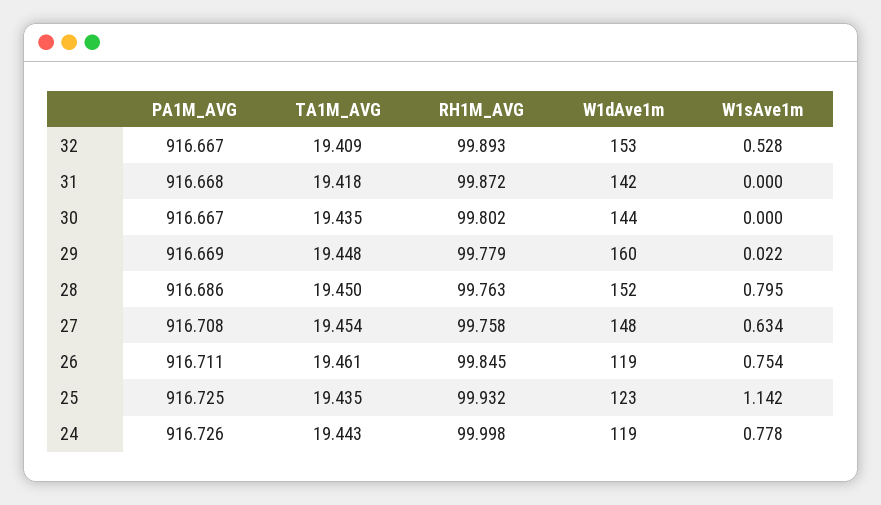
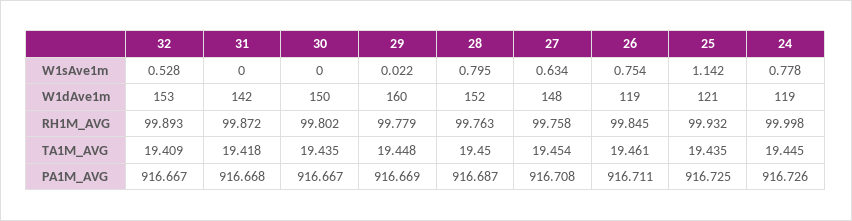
  {
    "PA1M_AVG": {
      "32": 916.667,
      "31": 916.668,
      "30": 916.667,
      "29": 916.669,
-     "28": 916.686,
+     "28": 916.687,
      "27": 916.708,
      "26": 916.711,
      "25": 916.725,
      "24": 916.726
    },
    "TA1M_AVG": {
      "32": 19.409,
      "31": 19.418,
      "30": 19.435,
      "29": 19.448,
      "28": 19.45,
      "27": 19.454,
      "26": 19.461,
      "25": 19.435,
-     "24": 19.443
+     "24": 19.445
    },
    "RH1M_AVG": {
      "32": 99.893,
      "31": 99.872,
      "30": 99.802,
      "29": 99.779,
      "28": 99.763,
      "27": 99.758,
      "26": 99.845,
      "25": 99.932,
      "24": 99.998
    },
    "W1dAve1m": {
      "32": 153,
      "31": 142,
-     "30": 144,
+     "30": 150,
      "29": 160,
      "28": 152,
      "27": 148,
      "26": 119,
-     "25": 123,
+     "25": 121,
      "24": 119
    },
    "W1sAve1m": {
      "32": 0.528,
      "31": 0,
      "30": 0,
      "29": 0.022,
      "28": 0.795,
      "27": 0.634,
      "26": 0.754,
      "25": 1.142,
      "24": 0.778
    }
  }

